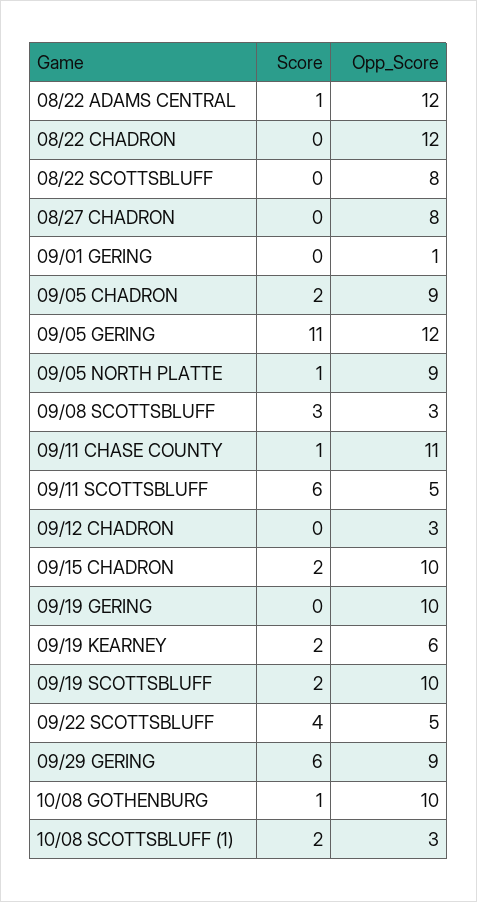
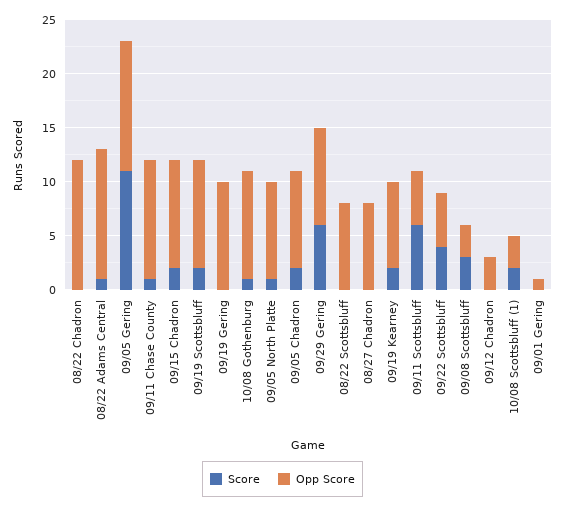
  {
    "Score": {
      "08/22 ADAMS CENTRAL": 1,
      "08/22 CHADRON": 0,
      "08/22 SCOTTSBLUFF": 0,
      "08/27 CHADRON": 0,
      "09/01 GERING": 0,
      "09/05 CHADRON": 2,
      "09/05 GERING": 11,
      "09/05 NORTH PLATTE": 1,
      "09/08 SCOTTSBLUFF": 3,
      "09/11 CHASE COUNTY": 1,
      "09/11 SCOTTSBLUFF": 6,
      "09/12 CHADRON": 0,
      "09/15 CHADRON": 2,
      "09/19 GERING": 0,
      "09/19 KEARNEY": 2,
      "09/19 SCOTTSBLUFF": 2,
      "09/22 SCOTTSBLUFF": 4,
      "09/29 GERING": 6,
      "10/08 GOTHENBURG": 1,
      "10/08 SCOTTSBLUFF (1)": 2
    },
    "Opp_Score": {
      "08/22 ADAMS CENTRAL": 12,
      "08/22 CHADRON": 12,
      "08/22 SCOTTSBLUFF": 8,
      "08/27 CHADRON": 8,
      "09/01 GERING": 1,
      "09/05 CHADRON": 9,
      "09/05 GERING": 12,
      "09/05 NORTH PLATTE": 9,
      "09/08 SCOTTSBLUFF": 3,
      "09/11 CHASE COUNTY": 11,
      "09/11 SCOTTSBLUFF": 5,
      "09/12 CHADRON": 3,
      "09/15 CHADRON": 10,
      "09/19 GERING": 10,
-     "09/19 KEARNEY": 6,
+     "09/19 KEARNEY": 8,
      "09/19 SCOTTSBLUFF": 10,
      "09/22 SCOTTSBLUFF": 5,
      "09/29 GERING": 9,
      "10/08 GOTHENBURG": 10,
      "10/08 SCOTTSBLUFF (1)": 3
    }
  }

